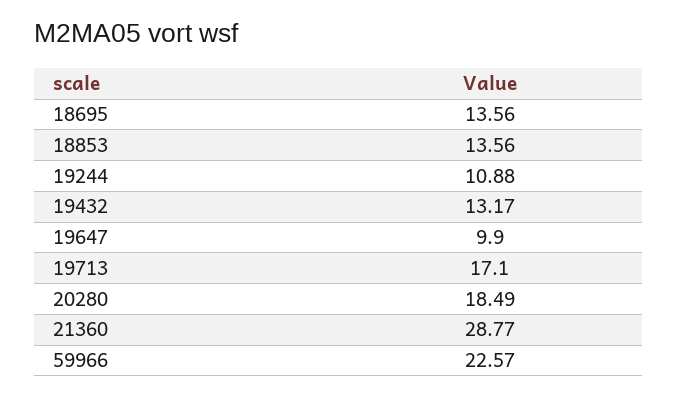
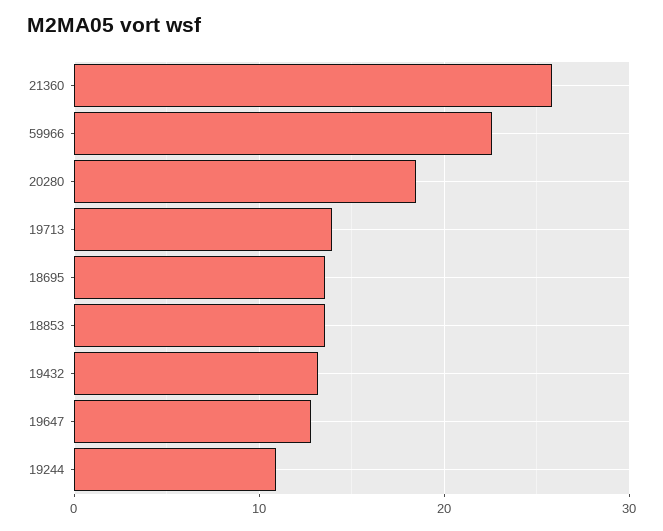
  {
    "18695": 13.56,
    "18853": 13.56,
    "19244": 10.88,
    "19432": 13.17,
-   "19647": 9.9,
+   "19647": 13,
-   "19713": 17.1,
+   "19713": 14,
    "20280": 18.49,
-   "21360": 28.77,
+   "21360": 26,
    "59966": 22.57
  }

